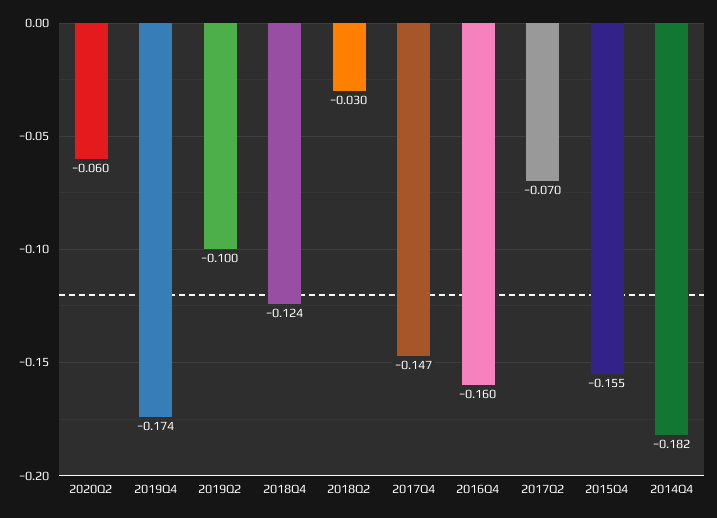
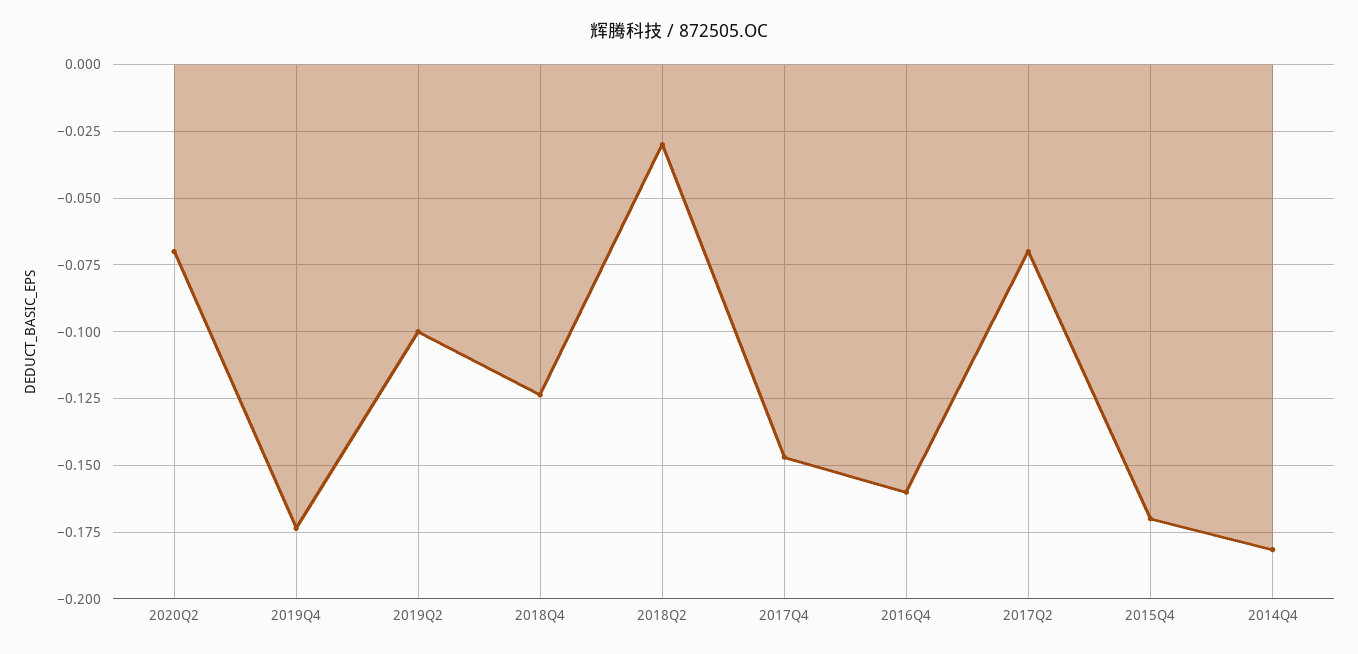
  {
-   "2020Q2": -0.06,
+   "2020Q2": -0.07,
    "2019Q4": -0.174,
    "2019Q2": -0.1,
    "2018Q4": -0.124,
    "2018Q2": -0.03,
    "2017Q4": -0.147,
    "2016Q4": -0.16,
    "2017Q2": -0.07,
-   "2015Q4": -0.155,
+   "2015Q4": -0.17,
    "2014Q4": -0.182
  }

